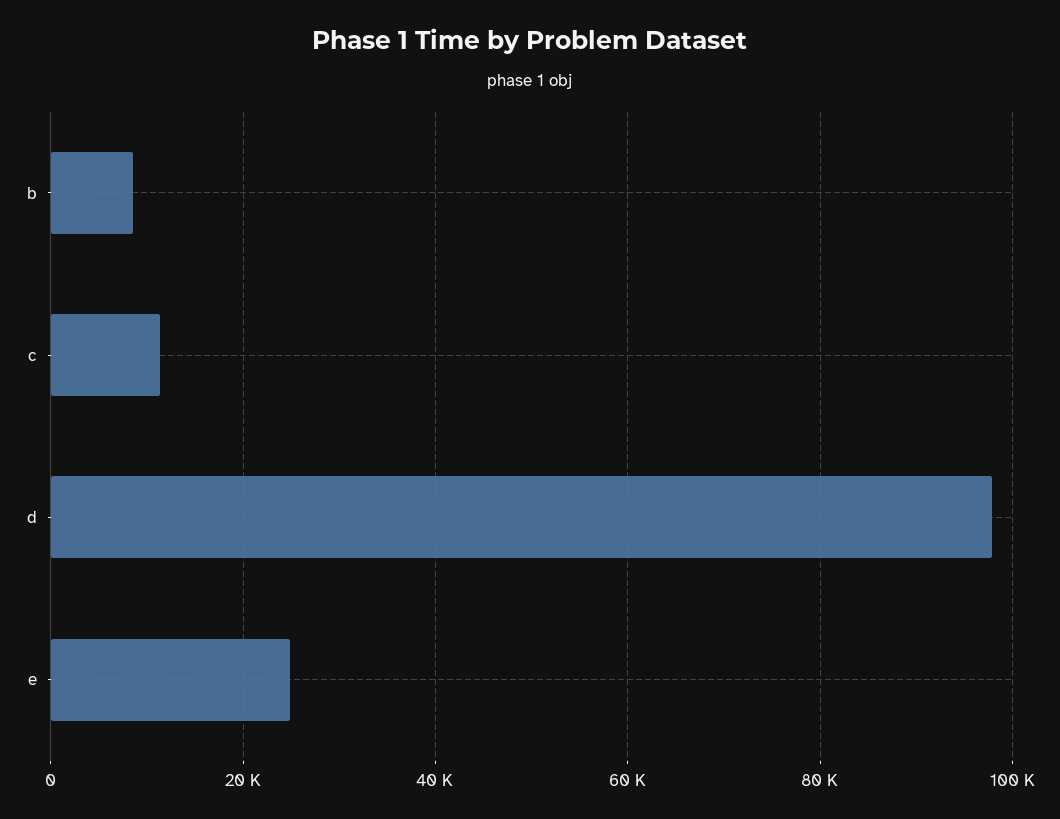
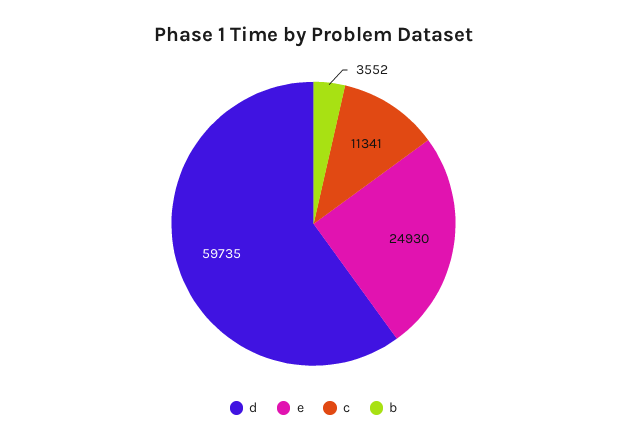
  {
-   "b": 8000,
+   "b": 3552,
    "c": 11341,
-   "d": 98000,
+   "d": 59735,
    "e": 24930
  }

